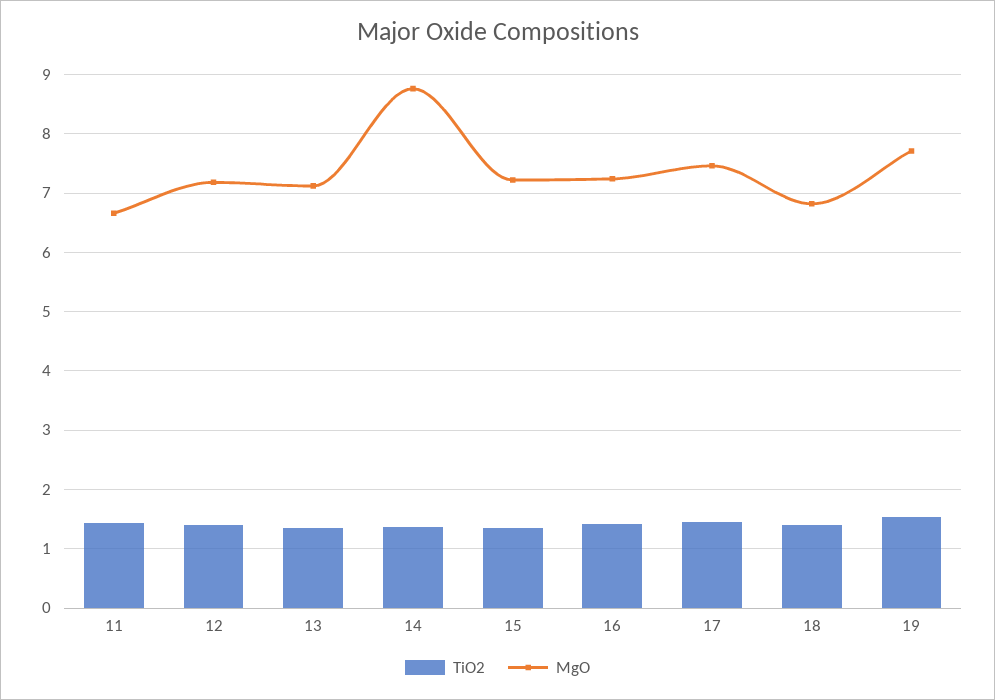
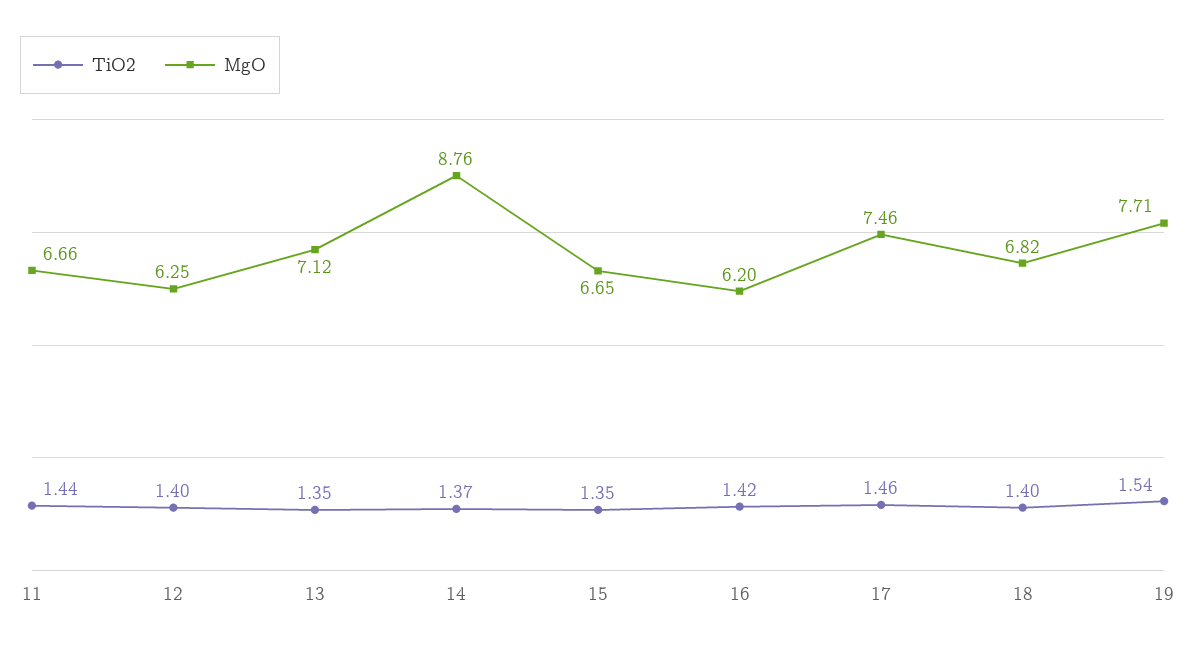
  {
    "TiO2": {
      "11": 1.44,
      "12": 1.4,
      "13": 1.35,
      "14": 1.37,
      "15": 1.35,
      "16": 1.42,
      "17": 1.46,
      "18": 1.4,
      "19": 1.54
    },
    "MgO": {
      "11": 6.66,
-     "12": 7.2,
+     "12": 6.25,
      "13": 7.12,
      "14": 8.76,
-     "15": 7.2,
+     "15": 6.65,
-     "16": 7.2,
+     "16": 6.2,
      "17": 7.46,
      "18": 6.82,
      "19": 7.71
    }
  }

